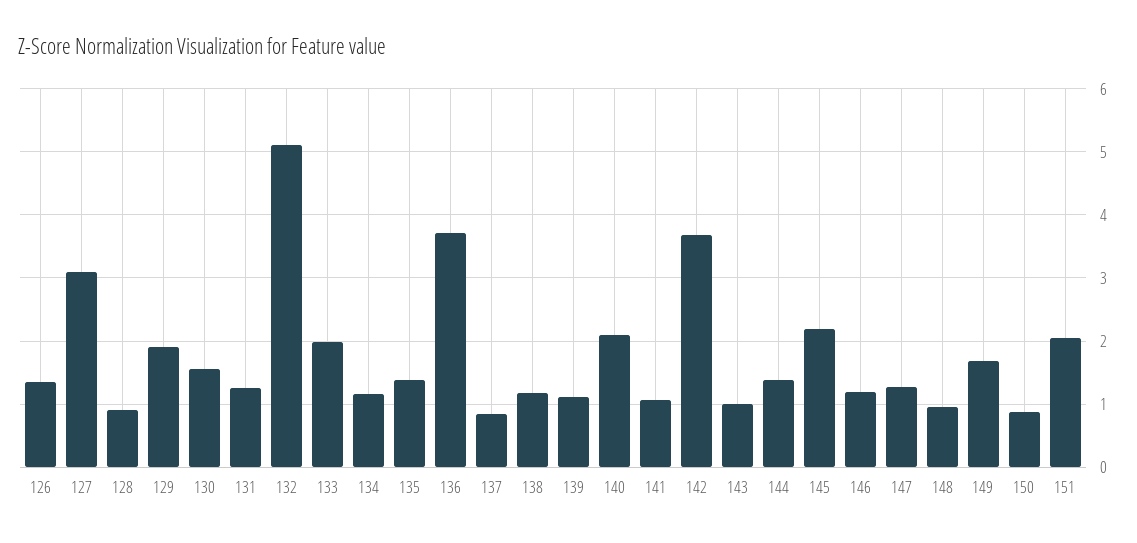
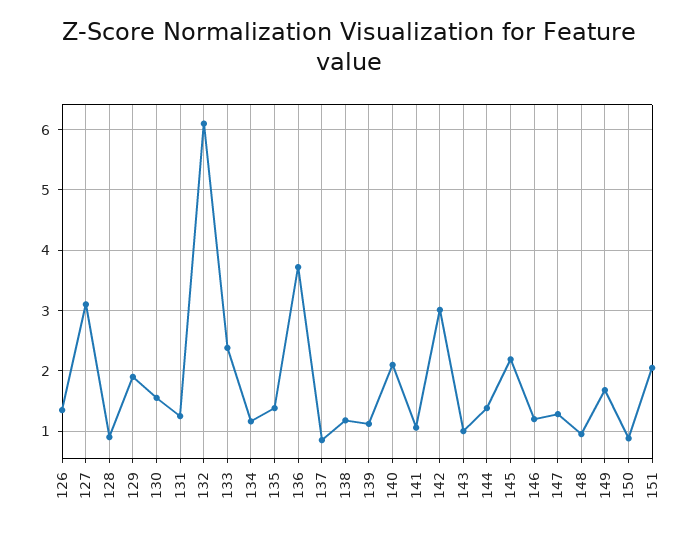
  {
    "126": 1.4,
    "127": 3.1,
    "128": 0.9,
    "129": 1.9,
    "130": 1.6,
    "131": 1.3,
-   "132": 5.1,
+   "132": 6.1,
-   "133": 2,
+   "133": 2.4,
    "134": 1.2,
    "135": 1.4,
    "136": 3.7,
    "137": 0.9,
    "138": 1.2,
    "139": 1.1,
    "140": 2.1,
    "141": 1.1,
-   "142": 3.7,
+   "142": 3,
    "143": 1,
    "144": 1.4,
    "145": 2.2,
    "146": 1.2,
    "147": 1.3,
    "148": 1,
    "149": 1.7,
    "150": 0.9,
    "151": 2.1
  }

